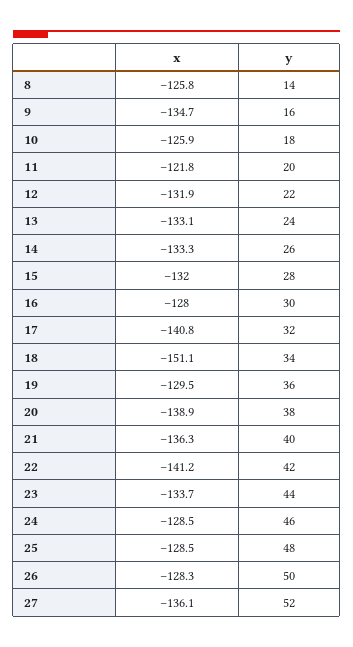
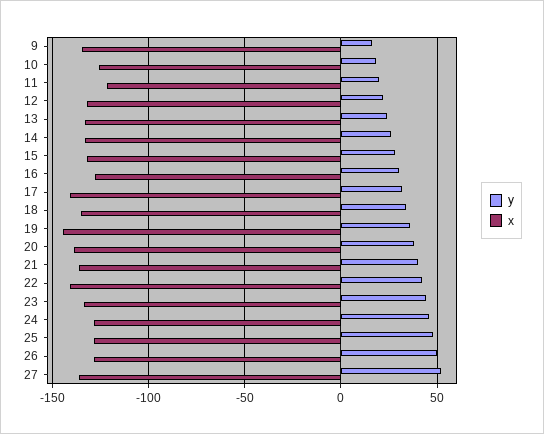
  {
    "x": {
-     "8": -125.8,
      "9": -134.7,
      "10": -125.9,
      "11": -121.8,
      "12": -131.9,
      "13": -133.1,
      "14": -133.3,
      "15": -132,
      "16": -128,
      "17": -140.8,
-     "18": -151.1,
+     "18": -135,
-     "19": -129.5,
+     "19": -145,
      "20": -138.9,
      "21": -136.3,
      "22": -141.2,
      "23": -133.7,
      "24": -128.5,
      "25": -128.5,
      "26": -128.3,
      "27": -136.1
    },
    "y": {
-     "8": 14,
      "9": 16,
      "10": 18,
      "11": 20,
      "12": 22,
      "13": 24,
      "14": 26,
      "15": 28,
      "16": 30,
      "17": 32,
      "18": 34,
      "19": 36,
      "20": 38,
      "21": 40,
      "22": 42,
      "23": 44,
      "24": 46,
      "25": 48,
      "26": 50,
      "27": 52
    }
  }

